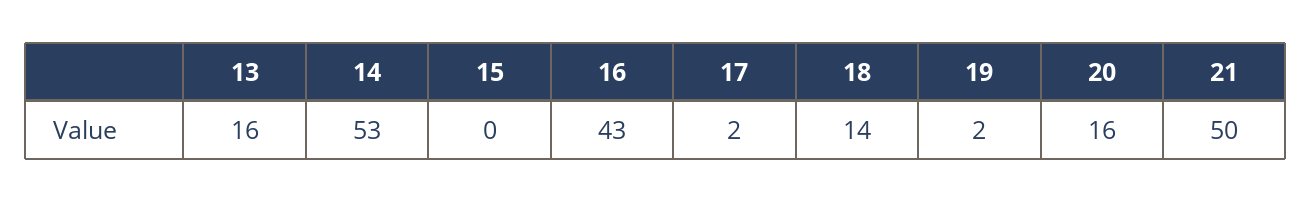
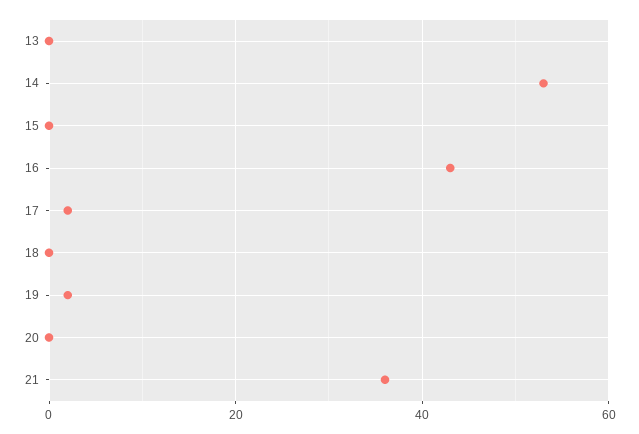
  {
-   "13": 16,
+   "13": 0,
    "14": 53,
    "15": 0,
    "16": 43,
    "17": 2,
-   "18": 14,
+   "18": 0,
    "19": 2,
-   "20": 16,
+   "20": 0,
-   "21": 50
+   "21": 35
  }

